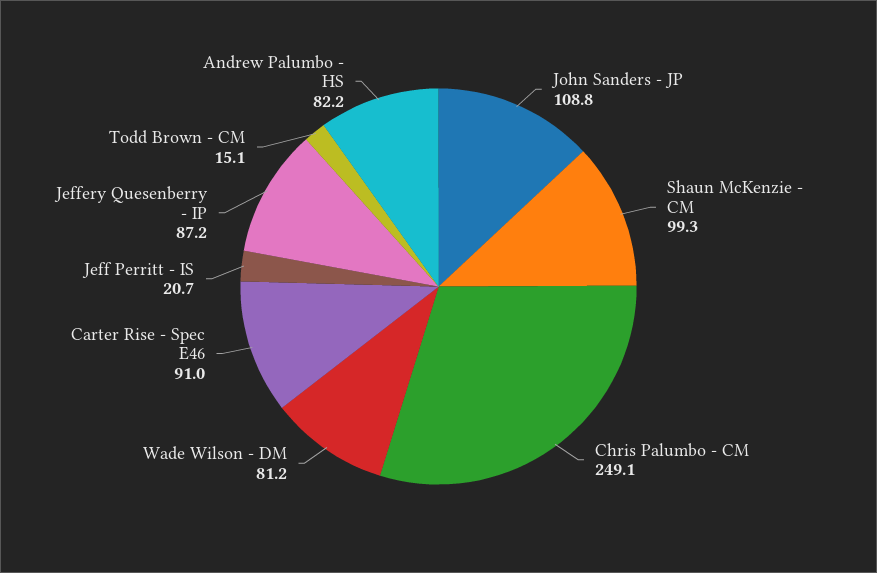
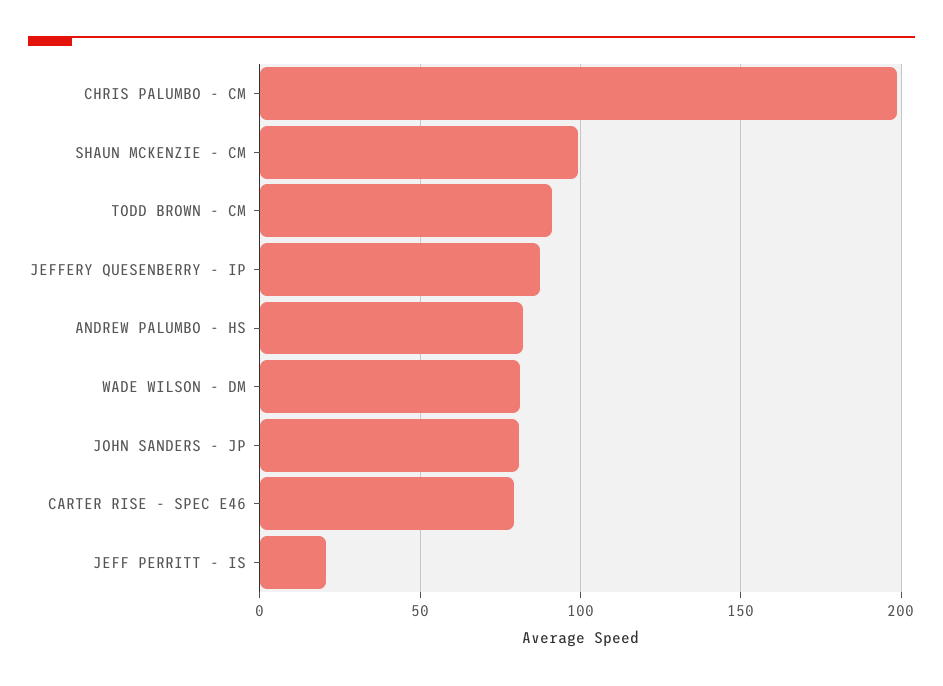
  {
-   "John Sanders - JP": 108.8,
+   "John Sanders - JP": 80,
    "Shaun McKenzie - CM": 99.3,
-   "Chris Palumbo - CM": 249.1,
+   "Chris Palumbo - CM": 200,
    "Wade Wilson - DM": 81.2,
-   "Carter Rise - Spec E46": 91,
+   "Carter Rise - Spec E46": 80,
    "Jeff Perritt - IS": 20.7,
    "Jeffery Quesenberry - IP": 87.2,
-   "Todd Brown - CM": 15.1,
+   "Todd Brown - CM": 90,
    "Andrew Palumbo - HS": 82.2
  }

